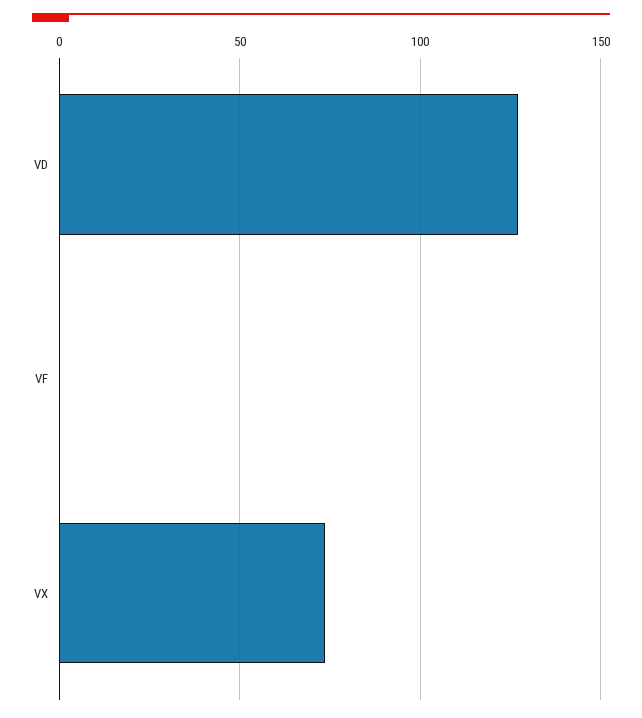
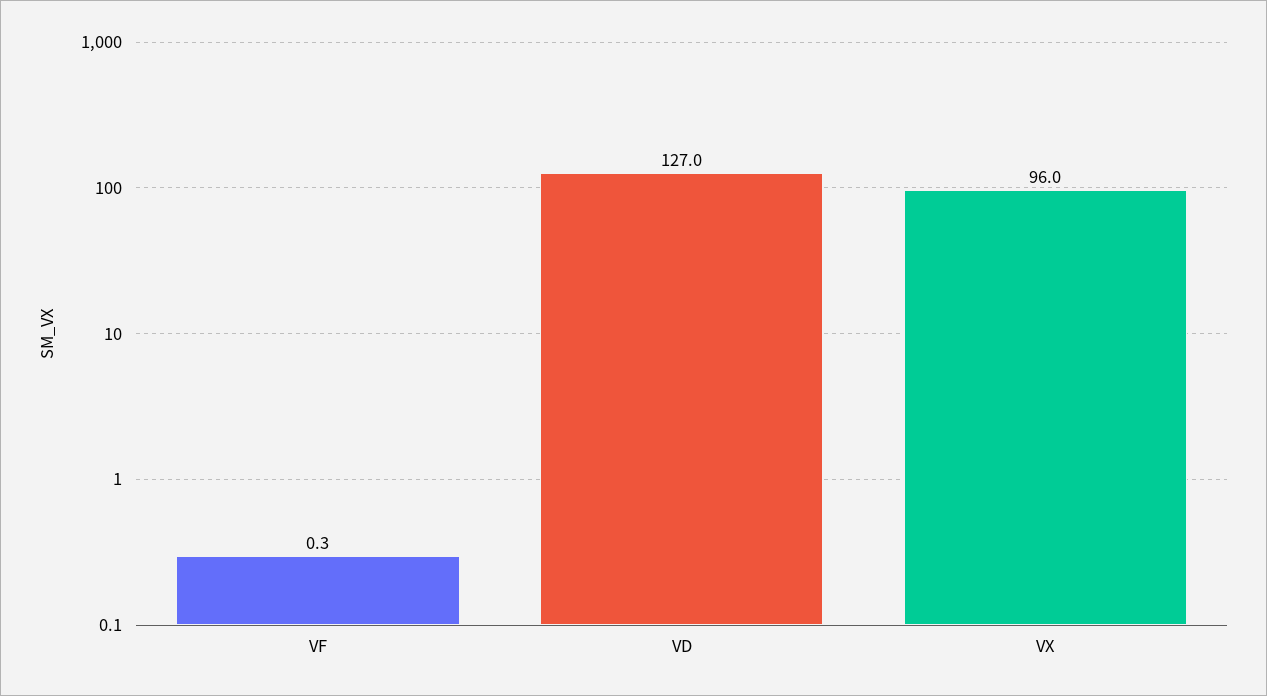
  {
    "VD": 127,
    "VF": 0.3,
-   "VX": 75
+   "VX": 96
  }

